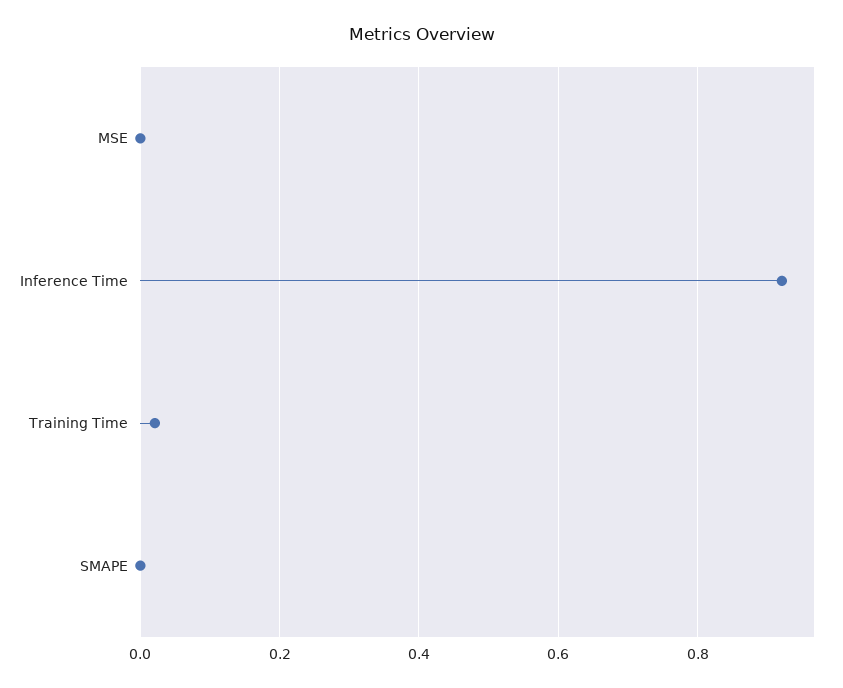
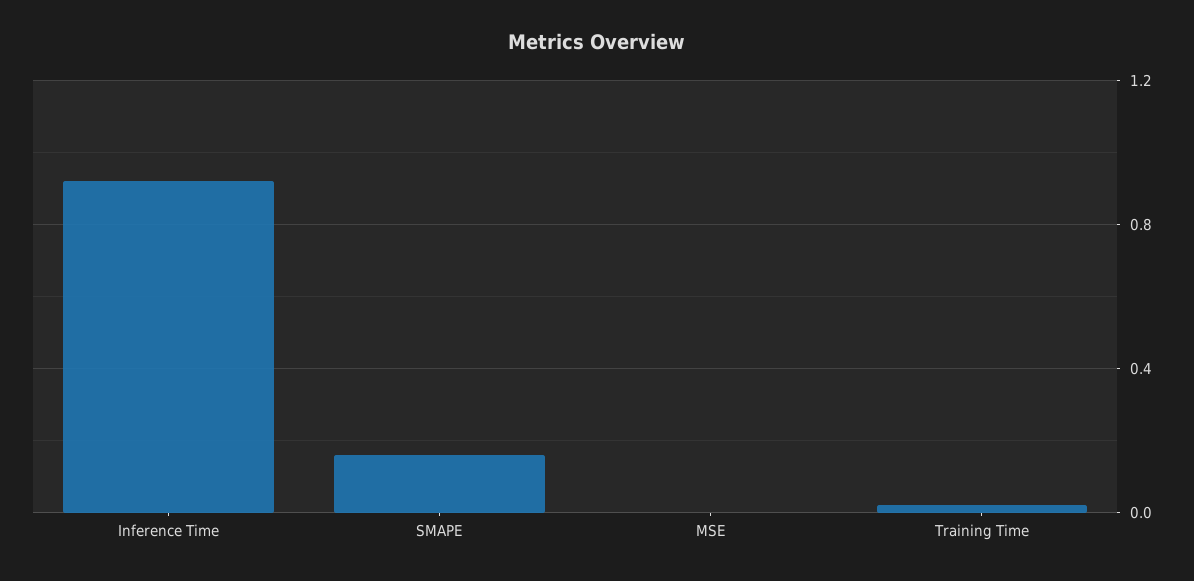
  {
    "MSE": 0,
    "Inference Time": 0.92,
    "Training Time": 0.02,
-   "SMAPE": 0
+   "SMAPE": 0.15
  }

